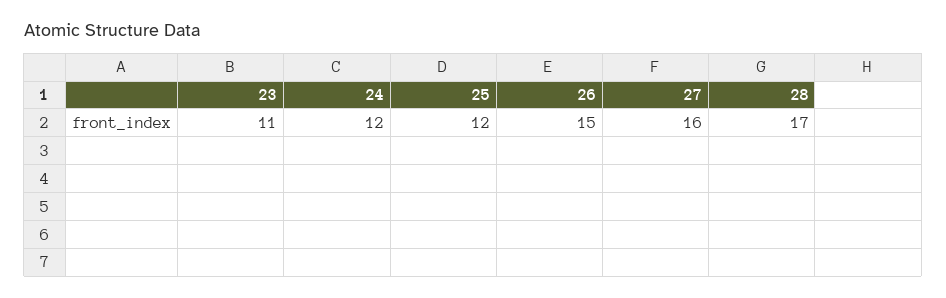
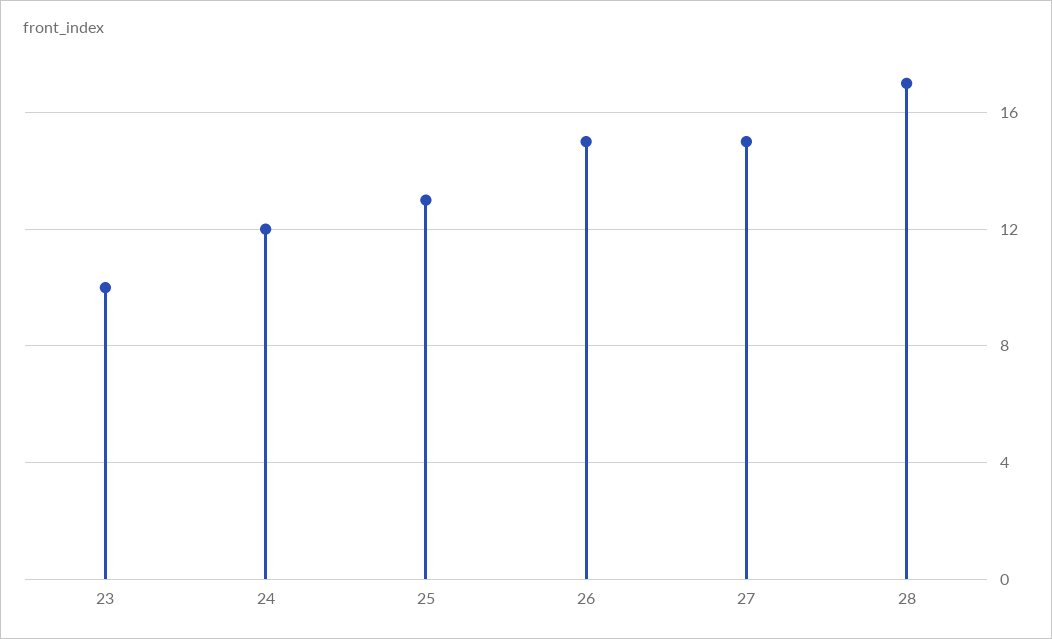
  {
-   "23": 11,
+   "23": 10,
    "24": 12,
-   "25": 12,
+   "25": 13,
    "26": 15,
-   "27": 16,
+   "27": 15,
    "28": 17
  }

